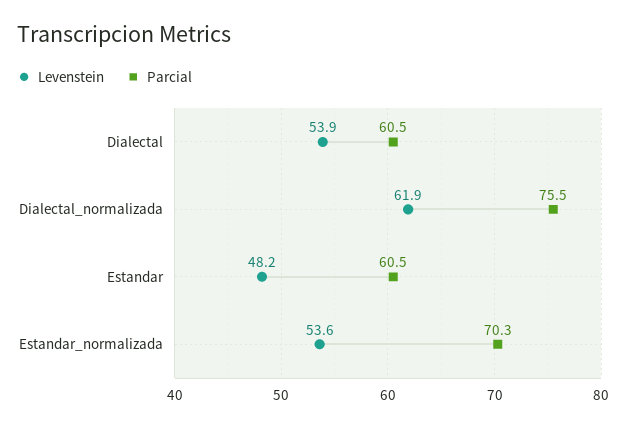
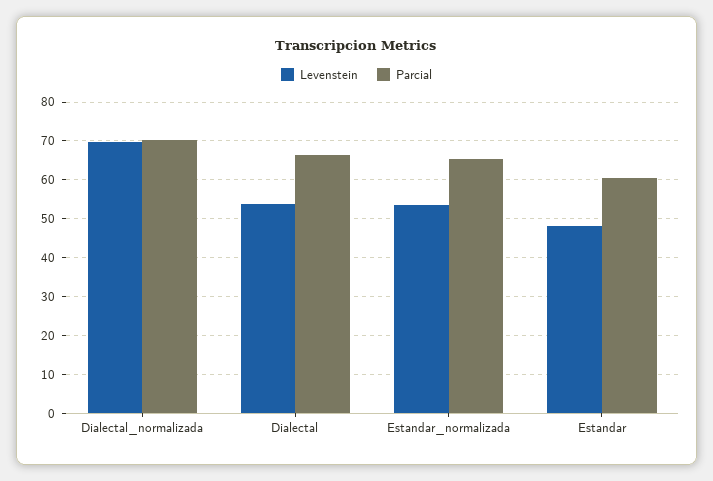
  {
    "Levenstein": {
      "Dialectal": 53.9,
-     "Dialectal_normalizada": 61.9,
+     "Dialectal_normalizada": 70,
      "Estandar": 48.2,
      "Estandar_normalizada": 53.6
    },
    "Parcial": {
-     "Dialectal": 60.5,
+     "Dialectal": 66,
-     "Dialectal_normalizada": 75.5,
+     "Dialectal_normalizada": 70,
      "Estandar": 60.5,
-     "Estandar_normalizada": 70.3
+     "Estandar_normalizada": 66
    }
  }

